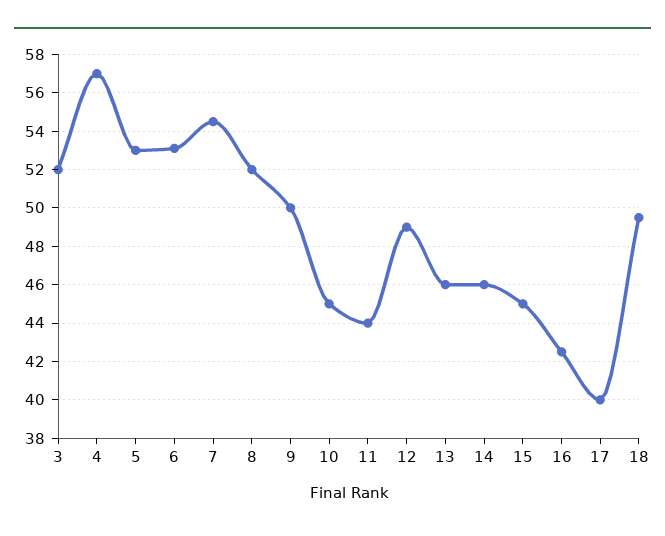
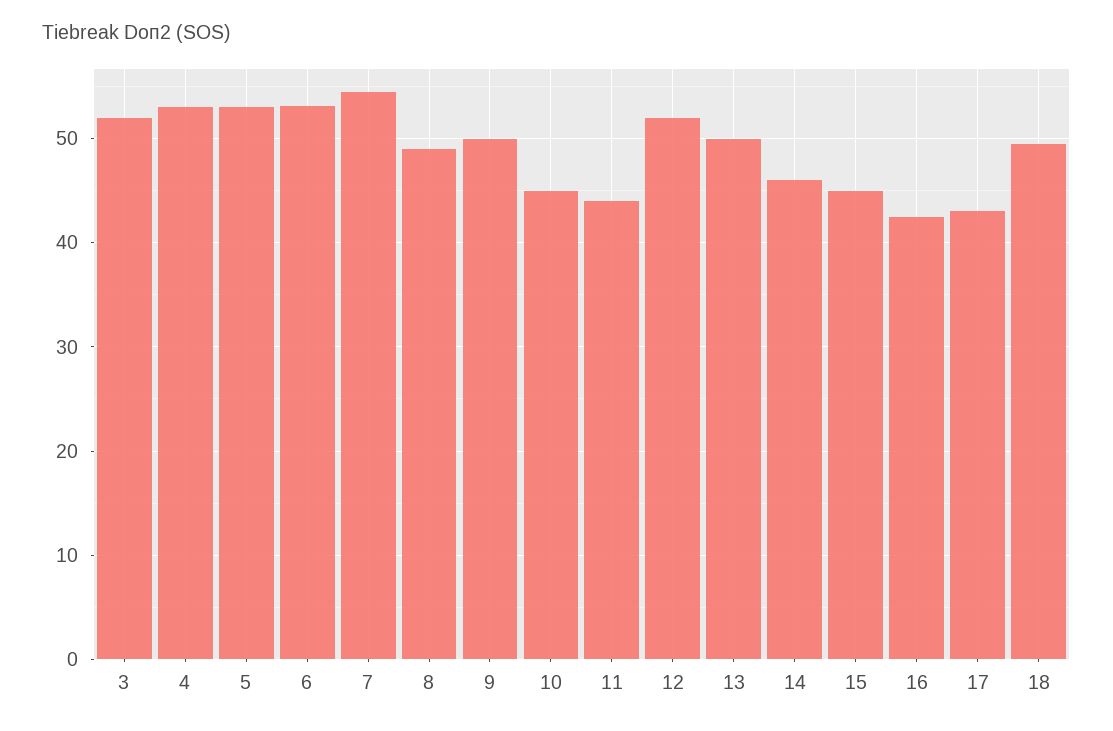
  {
    "3": 52,
-   "4": 57,
+   "4": 53,
    "5": 53,
    "6": 53,
    "7": 54.5,
-   "8": 52,
+   "8": 49,
    "9": 50,
    "10": 45,
    "11": 44,
-   "12": 49,
+   "12": 52,
-   "13": 46,
+   "13": 50,
    "14": 46,
    "15": 45,
    "16": 42.5,
-   "17": 40,
+   "17": 43,
    "18": 49.5
  }

